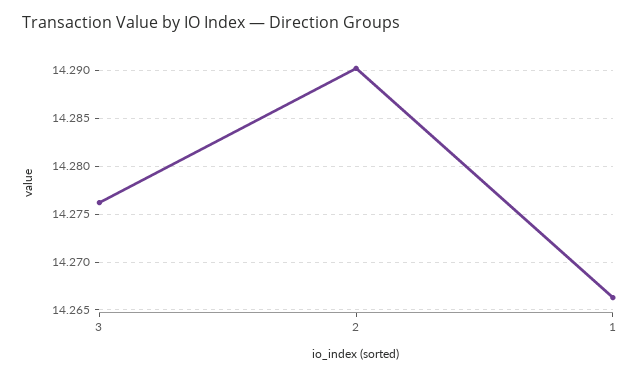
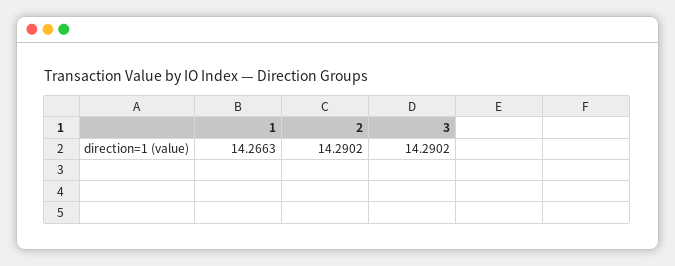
  {
-   "3": 14.276,
+   "3": 14.2902,
    "2": 14.2902,
    "1": 14.2663
  }

